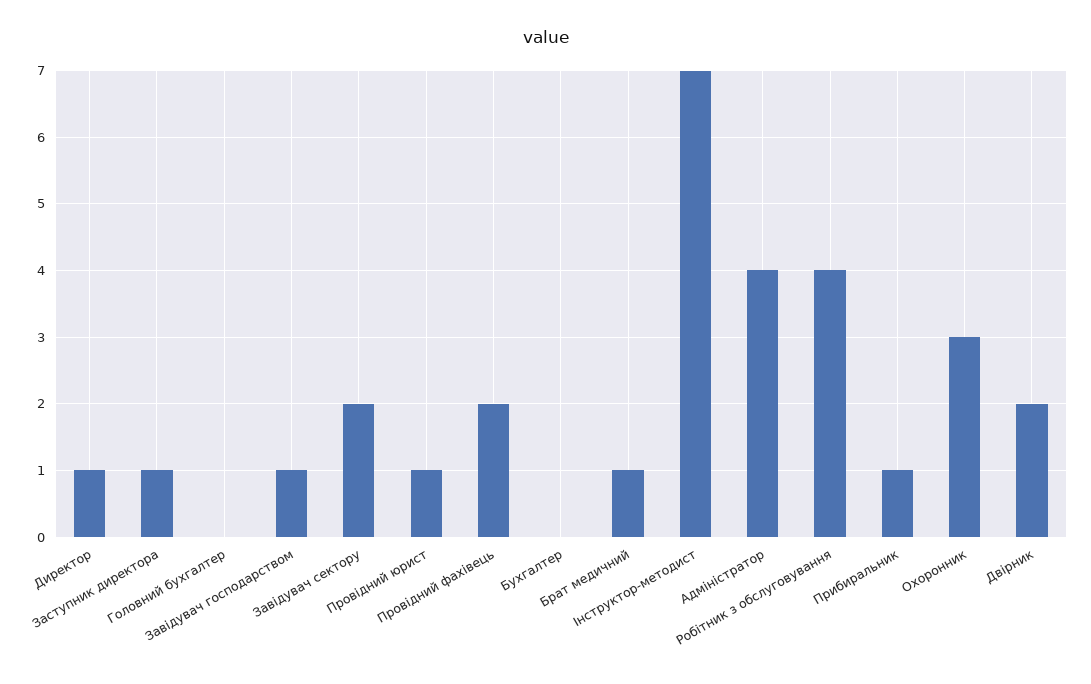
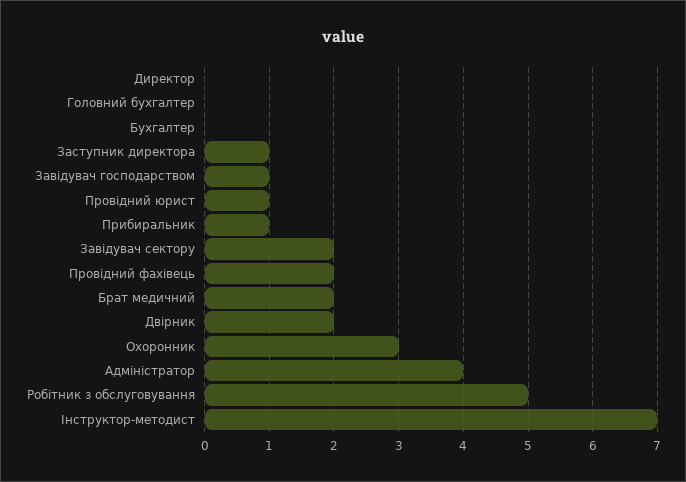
  {
-   "Директор": 1,
+   "Директор": 0,
    "Заступник директора": 1,
    "Головний бухгалтер": 0,
    "Завідувач господарством": 1,
    "Завідувач сектору": 2,
    "Провідний юрист": 1,
    "Провідний фахівець": 2,
    "Бухгалтер": 0,
-   "Брат медичний": 1,
+   "Брат медичний": 2,
    "Інструктор-методист": 7,
    "Адміністратор": 4,
-   "Робітник з обслуговування": 4,
+   "Робітник з обслуговування": 5,
    "Прибиральник": 1,
    "Охоронник": 3,
    "Двірник": 2
  }

